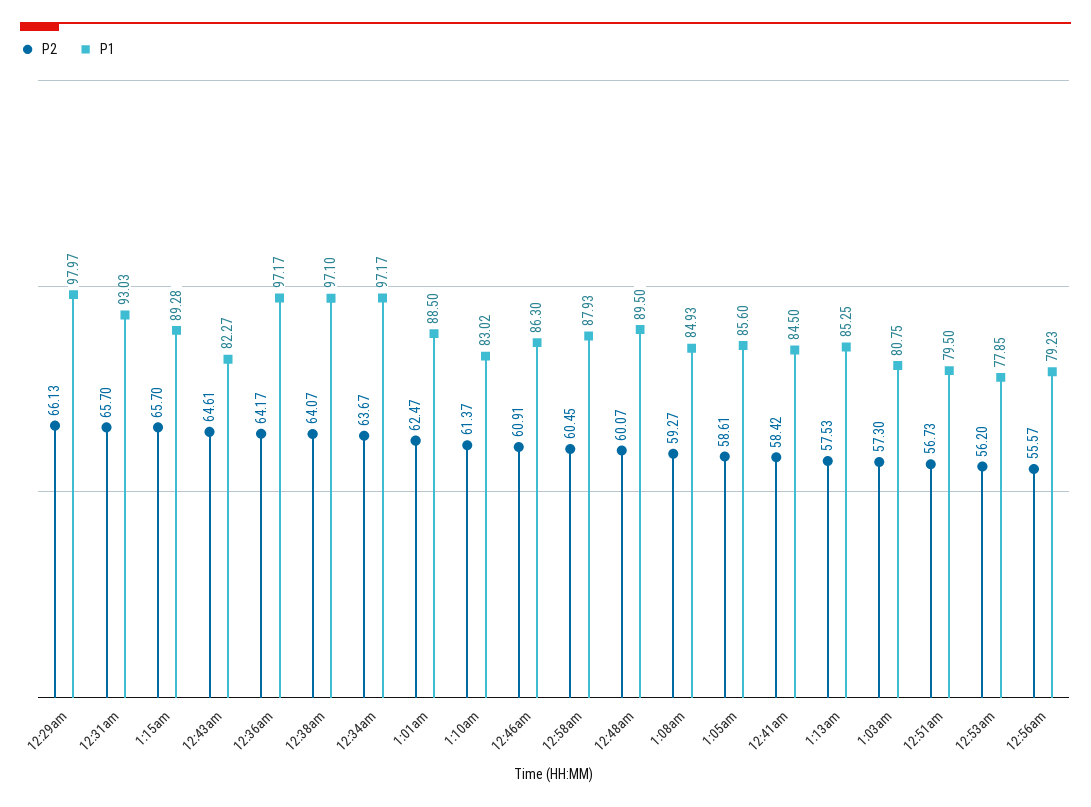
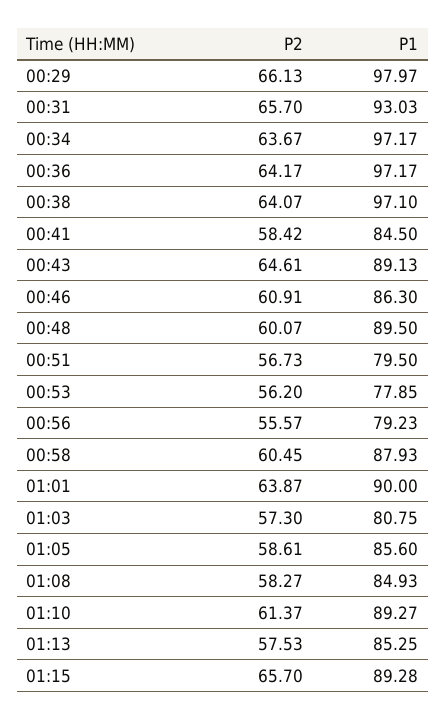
  {
    "P2": {
      "12:29am": 66.13,
      "12:31am": 65.7,
      "1:15am": 65.7,
      "12:43am": 64.61,
      "12:36am": 64.17,
      "12:38am": 64.07,
      "12:34am": 63.67,
-     "1:01am": 62.47,
+     "1:01am": 63.87,
      "1:10am": 61.37,
      "12:46am": 60.91,
      "12:58am": 60.45,
      "12:48am": 60.07,
-     "1:08am": 59.27,
+     "1:08am": 58.27,
      "1:05am": 58.61,
      "12:41am": 58.42,
      "1:13am": 57.53,
      "1:03am": 57.3,
      "12:51am": 56.73,
      "12:53am": 56.2,
      "12:56am": 55.57
    },
    "P1": {
      "12:29am": 97.97,
      "12:31am": 93.03,
      "1:15am": 89.28,
-     "12:43am": 82.27,
+     "12:43am": 89.13,
      "12:36am": 97.17,
      "12:38am": 97.1,
      "12:34am": 97.17,
-     "1:01am": 88.5,
+     "1:01am": 90,
-     "1:10am": 83.02,
+     "1:10am": 89.27,
      "12:46am": 86.3,
      "12:58am": 87.93,
      "12:48am": 89.5,
      "1:08am": 84.93,
      "1:05am": 85.6,
      "12:41am": 84.5,
      "1:13am": 85.25,
      "1:03am": 80.75,
      "12:51am": 79.5,
      "12:53am": 77.85,
      "12:56am": 79.23
    }
  }

